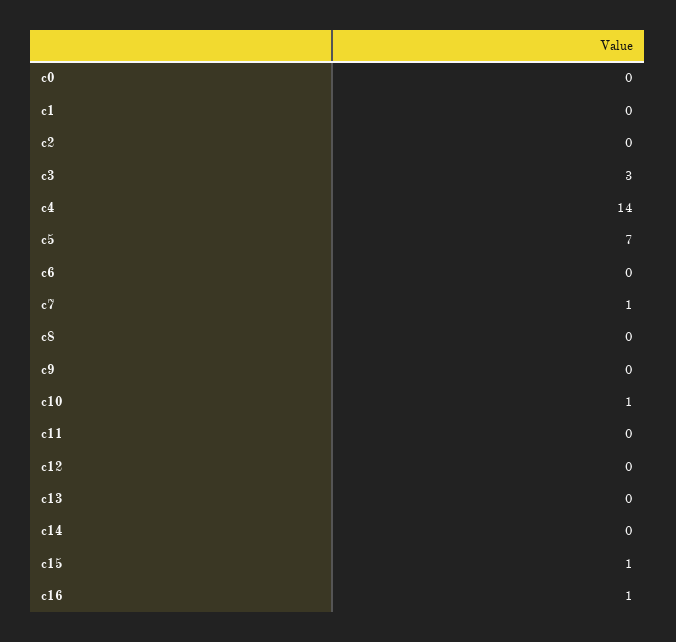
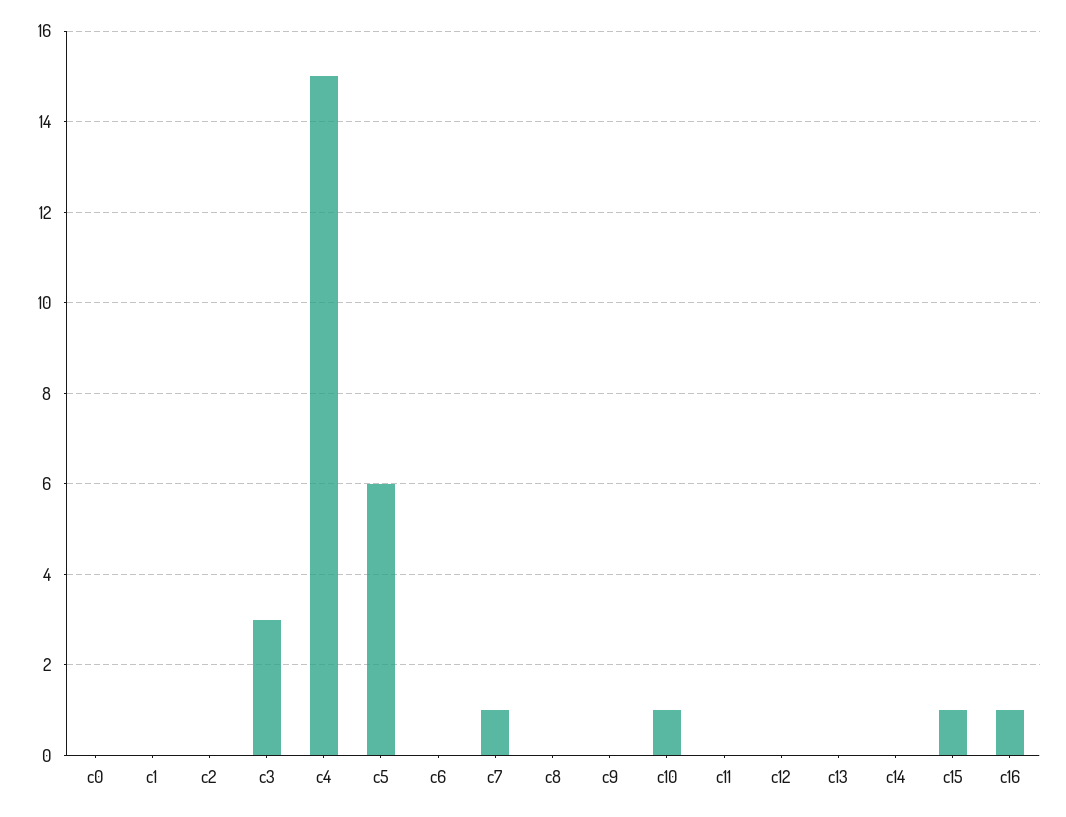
  {
    "c0": 0,
    "c1": 0,
    "c2": 0,
    "c3": 3,
-   "c4": 14,
+   "c4": 15,
-   "c5": 7,
+   "c5": 6,
    "c6": 0,
    "c7": 1,
    "c8": 0,
    "c9": 0,
    "c10": 1,
    "c11": 0,
    "c12": 0,
    "c13": 0,
    "c14": 0,
    "c15": 1,
    "c16": 1
  }

